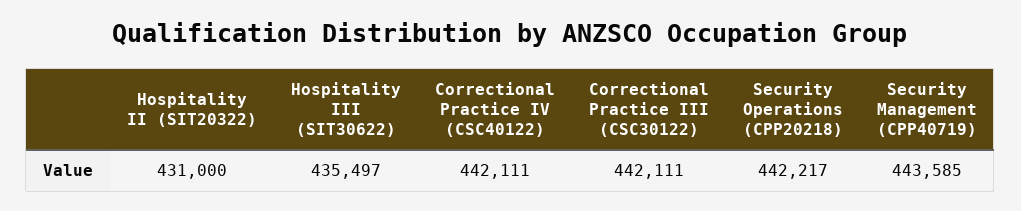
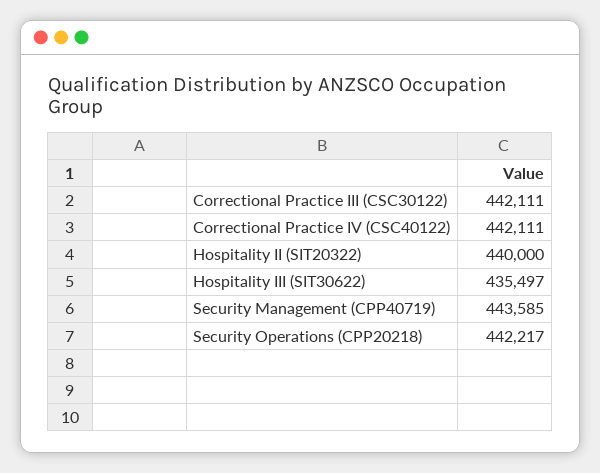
  {
-   "Hospitality II (SIT20322)": 431000,
+   "Hospitality II (SIT20322)": 440000,
    "Hospitality III (SIT30622)": 435497,
    "Correctional Practice IV (CSC40122)": 442111,
    "Correctional Practice III (CSC30122)": 442111,
    "Security Operations (CPP20218)": 442217,
    "Security Management (CPP40719)": 443585
  }

